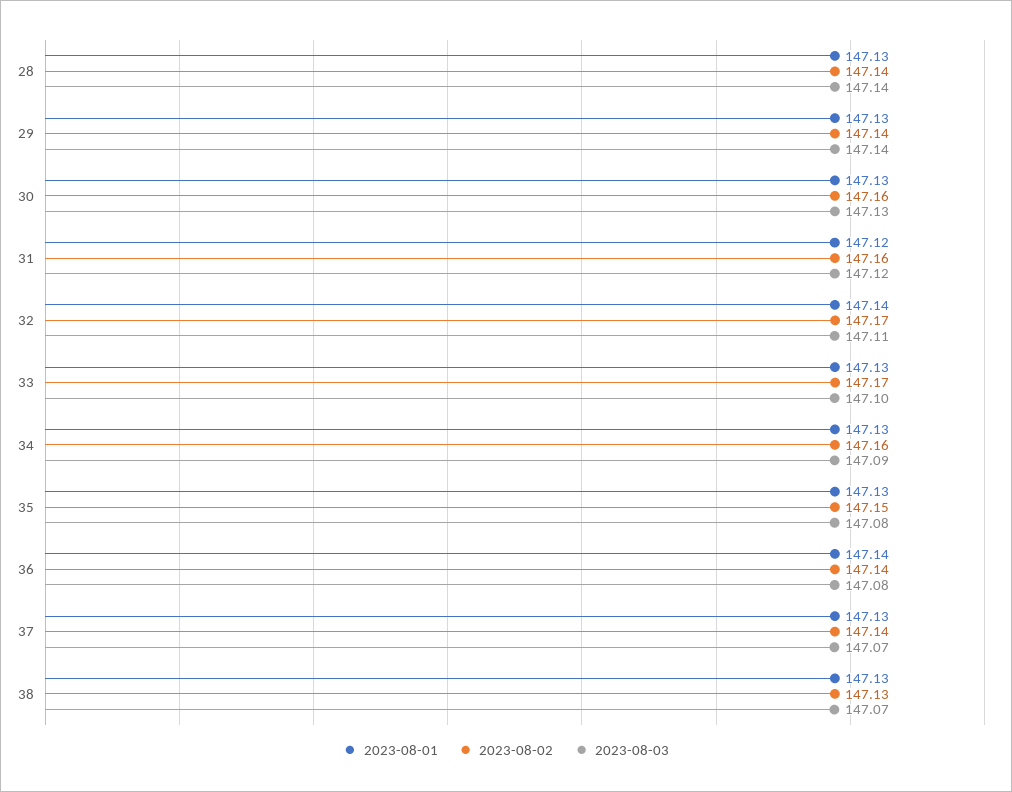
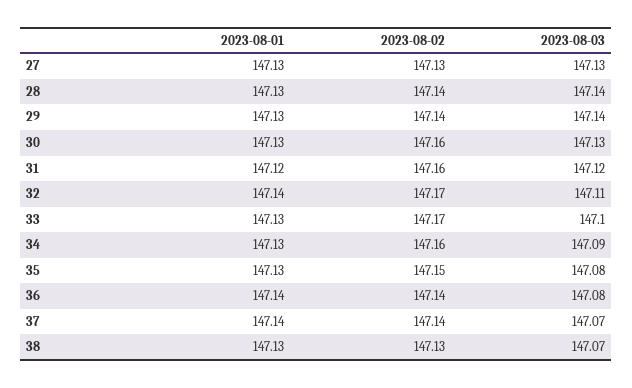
  {
    "2023-08-01": {
      "28": 147.13,
      "29": 147.13,
      "30": 147.13,
      "31": 147.12,
      "32": 147.14,
      "33": 147.13,
      "34": 147.13,
      "35": 147.13,
      "36": 147.14,
-     "37": 147.13,
+     "37": 147.14,
-     "38": 147.13
+     "38": 147.13,
+     "27": 147.13
    },
    "2023-08-02": {
      "28": 147.14,
      "29": 147.14,
      "30": 147.16,
      "31": 147.16,
      "32": 147.17,
      "33": 147.17,
      "34": 147.16,
      "35": 147.15,
      "36": 147.14,
      "37": 147.14,
-     "38": 147.13
+     "38": 147.13,
+     "27": 147.13
    },
    "2023-08-03": {
      "28": 147.14,
      "29": 147.14,
      "30": 147.13,
      "31": 147.12,
      "32": 147.11,
      "33": 147.1,
      "34": 147.09,
      "35": 147.08,
      "36": 147.08,
      "37": 147.07,
-     "38": 147.07
+     "38": 147.07,
+     "27": 147.13
    }
  }

